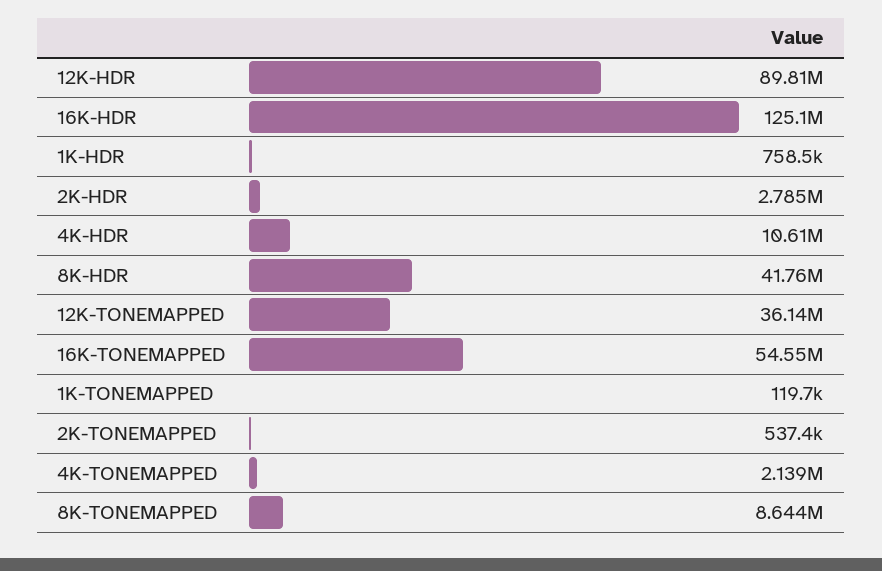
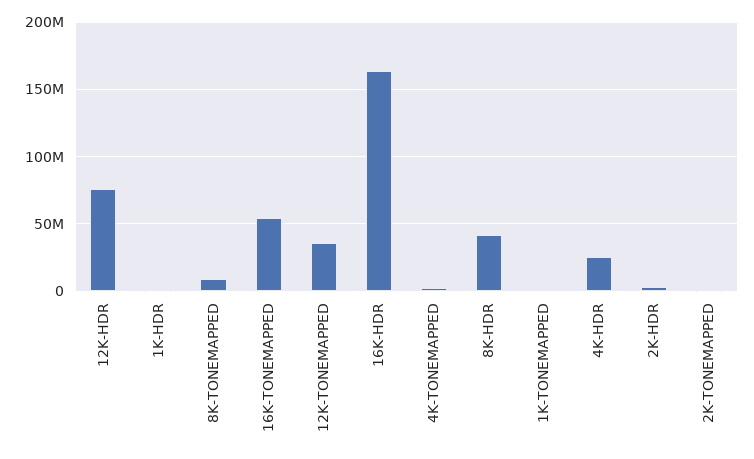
  {
-   "12K-HDR": 89810000,
+   "12K-HDR": 75000000,
-   "16K-HDR": 125100000,
+   "16K-HDR": 165000000,
    "1K-HDR": 758500,
    "2K-HDR": 2785000,
-   "4K-HDR": 10610000,
+   "4K-HDR": 25000000,
    "8K-HDR": 41760000,
    "12K-TONEMAPPED": 36140000,
    "16K-TONEMAPPED": 54550000,
    "1K-TONEMAPPED": 119700,
    "2K-TONEMAPPED": 537400,
    "4K-TONEMAPPED": 2139000,
    "8K-TONEMAPPED": 8644000
  }

